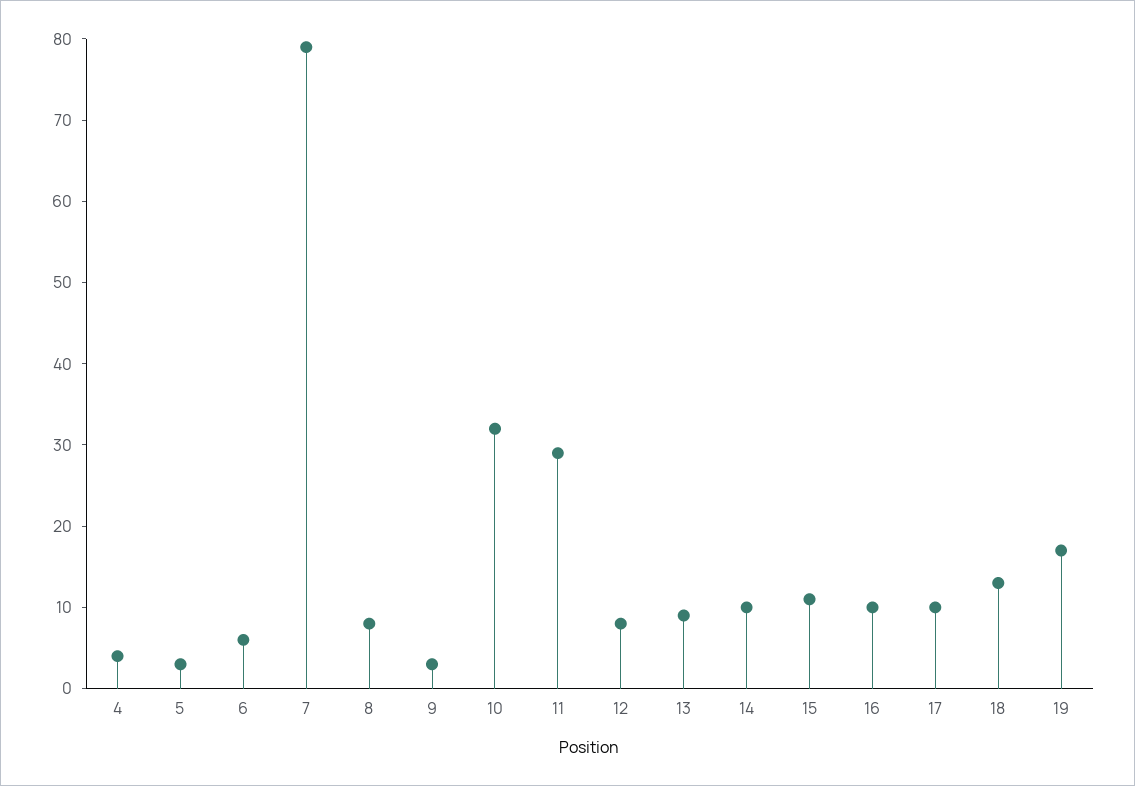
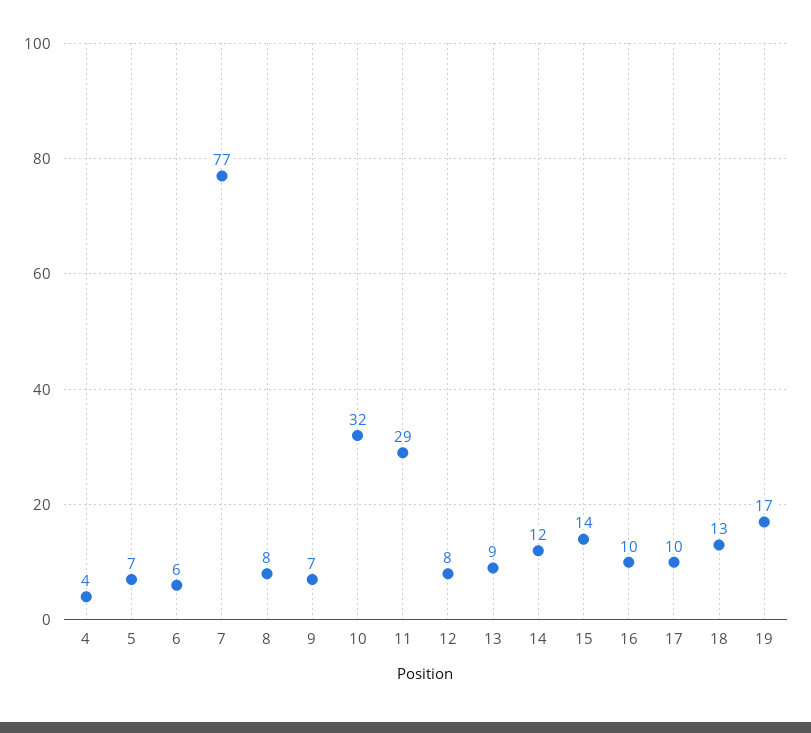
  {
    "4": 4,
-   "5": 3,
+   "5": 7,
    "6": 6,
-   "7": 79,
+   "7": 77,
    "8": 8,
-   "9": 3,
+   "9": 7,
    "10": 32,
    "11": 29,
    "12": 8,
    "13": 9,
-   "14": 10,
+   "14": 12,
-   "15": 11,
+   "15": 14,
    "16": 10,
    "17": 10,
    "18": 13,
    "19": 17
  }

